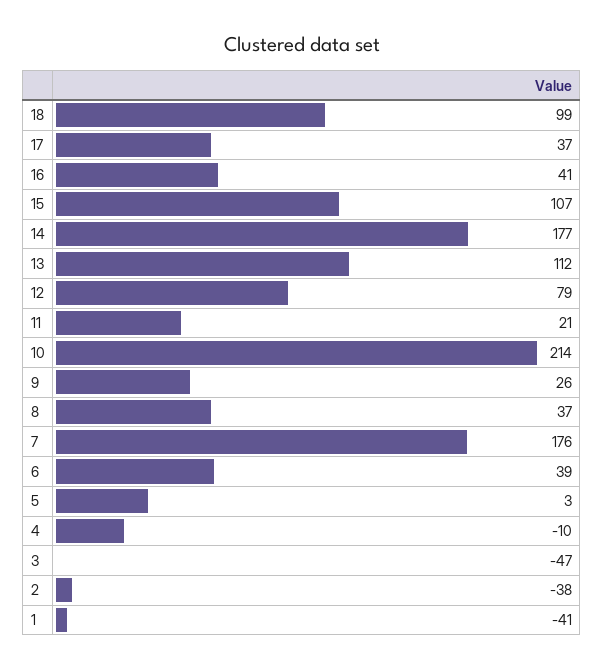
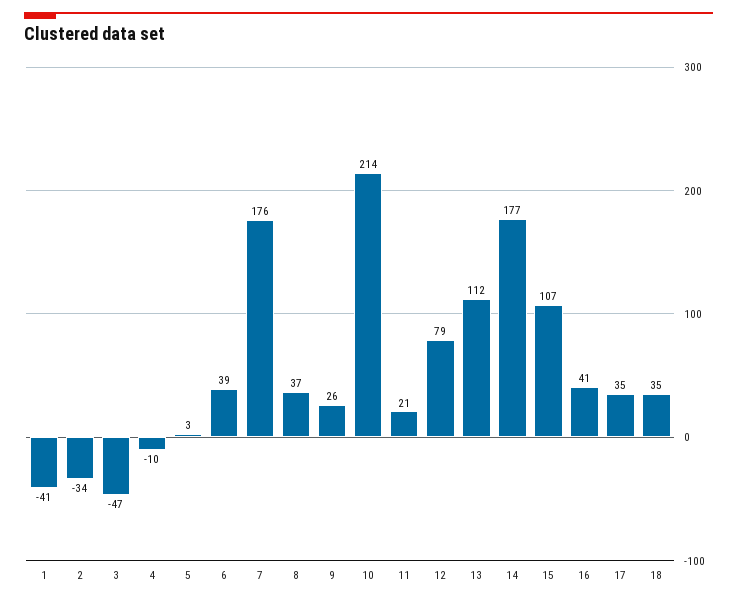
  {
-   "18": 99,
+   "18": 35,
-   "17": 37,
+   "17": 35,
    "16": 41,
    "15": 107,
    "14": 177,
    "13": 112,
    "12": 79,
    "11": 21,
    "10": 214,
    "9": 26,
    "8": 37,
    "7": 176,
    "6": 39,
    "5": 3,
    "4": -10,
    "3": -47,
-   "2": -38,
+   "2": -34,
    "1": -41
  }

